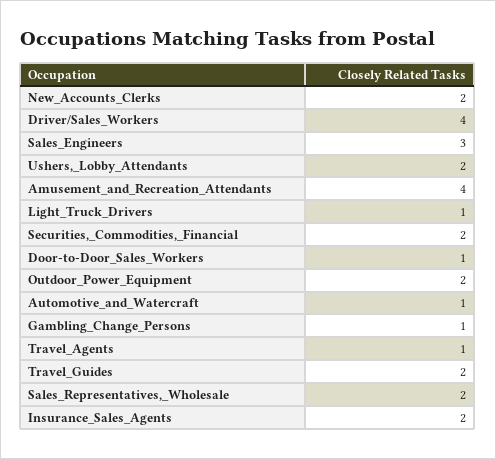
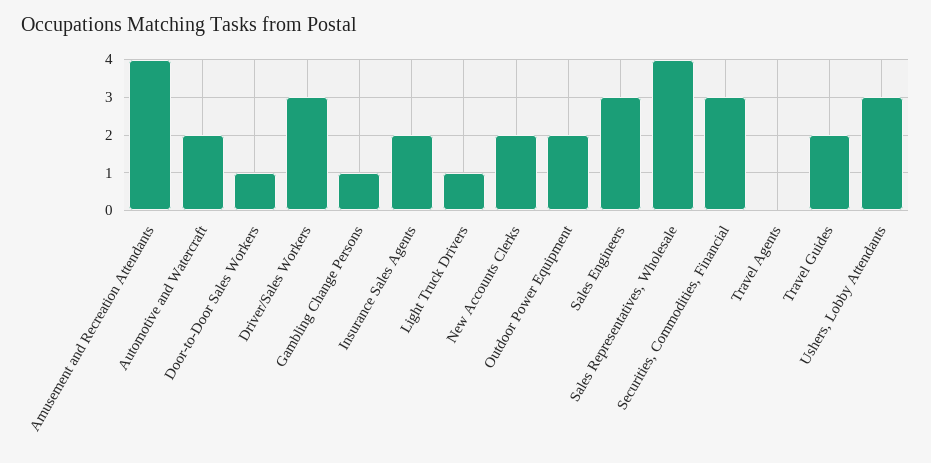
  {
    "New_Accounts_Clerks": 2,
-   "Driver/Sales_Workers": 4,
+   "Driver/Sales_Workers": 3,
    "Sales_Engineers": 3,
-   "Ushers,_Lobby_Attendants": 2,
+   "Ushers,_Lobby_Attendants": 3,
    "Amusement_and_Recreation_Attendants": 4,
    "Light_Truck_Drivers": 1,
-   "Securities,_Commodities,_Financial": 2,
+   "Securities,_Commodities,_Financial": 3,
    "Door-to-Door_Sales_Workers": 1,
    "Outdoor_Power_Equipment": 2,
-   "Automotive_and_Watercraft": 1,
+   "Automotive_and_Watercraft": 2,
    "Gambling_Change_Persons": 1,
-   "Travel_Agents": 1,
+   "Travel_Agents": 0,
    "Travel_Guides": 2,
-   "Sales_Representatives,_Wholesale": 2,
+   "Sales_Representatives,_Wholesale": 4,
    "Insurance_Sales_Agents": 2
  }

